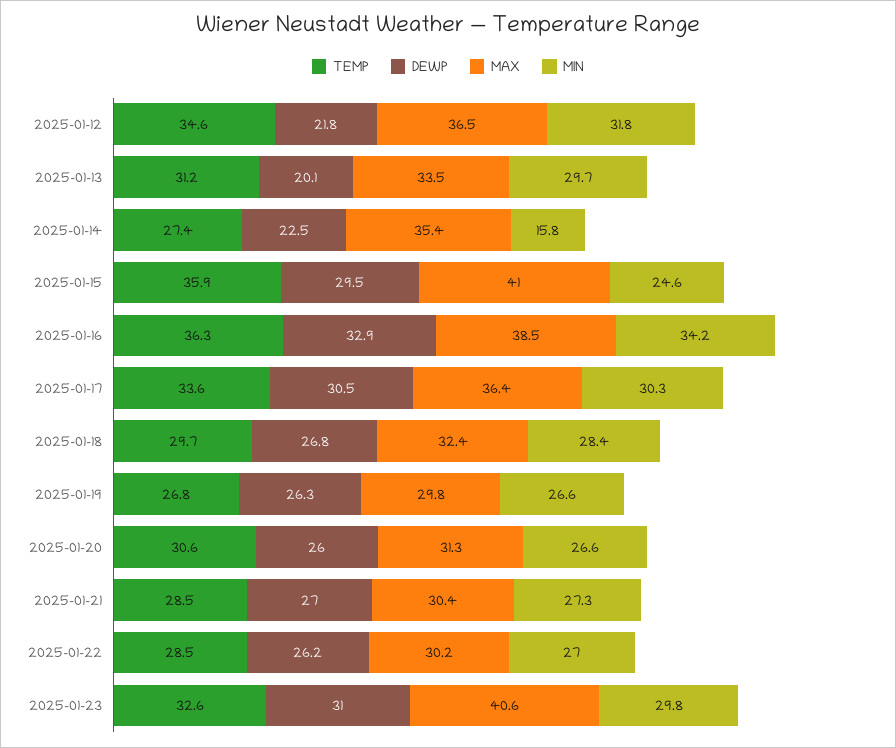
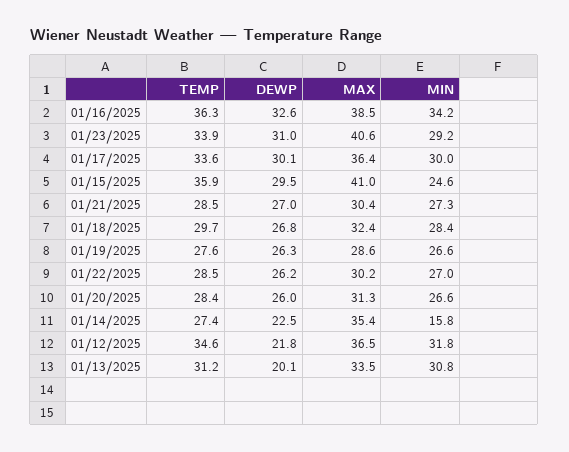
  {
    "TEMP": {
      "2025-01-12": 34.6,
      "2025-01-13": 31.2,
      "2025-01-14": 27.4,
      "2025-01-15": 35.9,
      "2025-01-16": 36.3,
      "2025-01-17": 33.6,
      "2025-01-18": 29.7,
-     "2025-01-19": 26.8,
+     "2025-01-19": 27.6,
-     "2025-01-20": 30.6,
+     "2025-01-20": 28.4,
      "2025-01-21": 28.5,
      "2025-01-22": 28.5,
-     "2025-01-23": 32.6
+     "2025-01-23": 33.9
    },
    "DEWP": {
      "2025-01-12": 21.8,
      "2025-01-13": 20.1,
      "2025-01-14": 22.5,
      "2025-01-15": 29.5,
-     "2025-01-16": 32.9,
+     "2025-01-16": 32.6,
-     "2025-01-17": 30.5,
+     "2025-01-17": 30.1,
      "2025-01-18": 26.8,
      "2025-01-19": 26.3,
      "2025-01-20": 26,
      "2025-01-21": 27,
      "2025-01-22": 26.2,
      "2025-01-23": 31
    },
    "MAX": {
      "2025-01-12": 36.5,
      "2025-01-13": 33.5,
      "2025-01-14": 35.4,
      "2025-01-15": 41,
      "2025-01-16": 38.5,
      "2025-01-17": 36.4,
      "2025-01-18": 32.4,
-     "2025-01-19": 29.8,
+     "2025-01-19": 28.6,
      "2025-01-20": 31.3,
      "2025-01-21": 30.4,
      "2025-01-22": 30.2,
      "2025-01-23": 40.6
    },
    "MIN": {
      "2025-01-12": 31.8,
-     "2025-01-13": 29.7,
+     "2025-01-13": 30.8,
      "2025-01-14": 15.8,
      "2025-01-15": 24.6,
      "2025-01-16": 34.2,
-     "2025-01-17": 30.3,
+     "2025-01-17": 30,
      "2025-01-18": 28.4,
      "2025-01-19": 26.6,
      "2025-01-20": 26.6,
      "2025-01-21": 27.3,
      "2025-01-22": 27,
-     "2025-01-23": 29.8
+     "2025-01-23": 29.2
    }
  }

